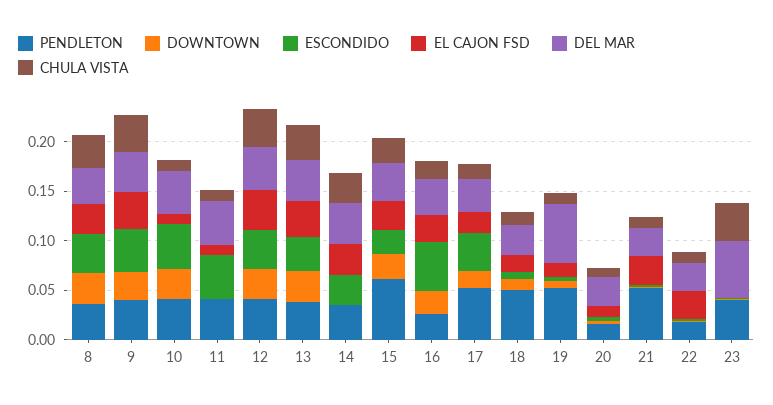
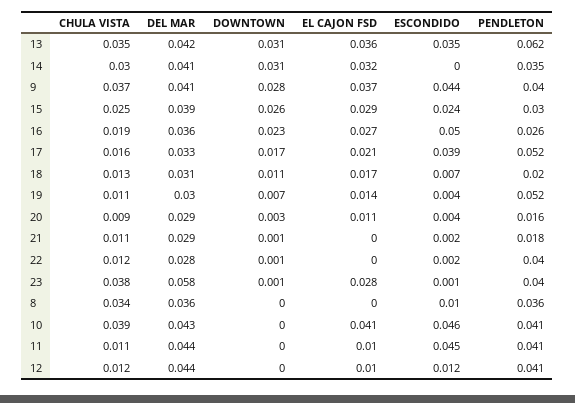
  {
    "PENDLETON": {
      "8": 0.036,
      "9": 0.04,
      "10": 0.041,
      "11": 0.041,
      "12": 0.041,
-     "13": 0.04,
+     "13": 0.062,
      "14": 0.035,
-     "15": 0.06,
+     "15": 0.03,
      "16": 0.026,
      "17": 0.052,
-     "18": 0.05,
+     "18": 0.02,
      "19": 0.052,
      "20": 0.016,
-     "21": 0.05,
+     "21": 0.018,
-     "22": 0.02,
+     "22": 0.04,
      "23": 0.04
    },
    "DOWNTOWN": {
-     "8": 0.03,
+     "8": 0,
      "9": 0.028,
-     "10": 0.03,
+     "10": 0,
      "11": 0,
-     "12": 0.03,
+     "12": 0,
      "13": 0.031,
-     "14": 0,
+     "14": 0.031,
      "15": 0.026,
      "16": 0.023,
      "17": 0.017,
      "18": 0.011,
      "19": 0.007,
      "20": 0.003,
      "21": 0.001,
      "22": 0.001,
      "23": 0.001
    },
    "ESCONDIDO": {
-     "8": 0.04,
+     "8": 0.01,
      "9": 0.044,
      "10": 0.046,
      "11": 0.045,
-     "12": 0.04,
+     "12": 0.012,
      "13": 0.035,
-     "14": 0.03,
+     "14": 0,
      "15": 0.024,
      "16": 0.05,
      "17": 0.039,
      "18": 0.007,
      "19": 0.004,
      "20": 0.004,
      "21": 0.002,
      "22": 0.002,
      "23": 0.001
    },
    "EL CAJON FSD": {
-     "8": 0.03,
+     "8": 0,
      "9": 0.037,
-     "10": 0.01,
+     "10": 0.041,
      "11": 0.01,
-     "12": 0.04,
+     "12": 0.01,
      "13": 0.036,
      "14": 0.032,
      "15": 0.029,
      "16": 0.027,
      "17": 0.021,
      "18": 0.017,
      "19": 0.014,
      "20": 0.011,
-     "21": 0.03,
+     "21": 0,
-     "22": 0.03,
+     "22": 0,
-     "23": 0
+     "23": 0.028
    },
    "DEL MAR": {
      "8": 0.036,
      "9": 0.041,
      "10": 0.043,
      "11": 0.044,
      "12": 0.044,
      "13": 0.042,
      "14": 0.041,
      "15": 0.039,
      "16": 0.036,
      "17": 0.033,
      "18": 0.031,
-     "19": 0.06,
+     "19": 0.03,
      "20": 0.029,
      "21": 0.029,
      "22": 0.028,
      "23": 0.058
    },
    "CHULA VISTA": {
      "8": 0.034,
      "9": 0.037,
-     "10": 0.01,
+     "10": 0.039,
      "11": 0.011,
-     "12": 0.04,
+     "12": 0.012,
      "13": 0.035,
      "14": 0.03,
      "15": 0.025,
      "16": 0.019,
      "17": 0.016,
      "18": 0.013,
      "19": 0.011,
      "20": 0.009,
      "21": 0.011,
      "22": 0.012,
      "23": 0.038
    }
  }

